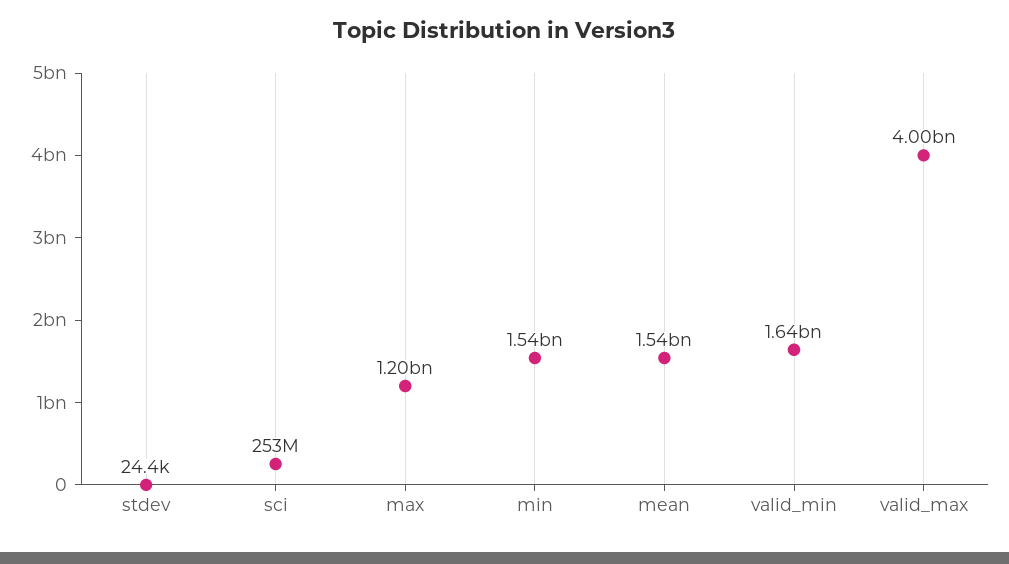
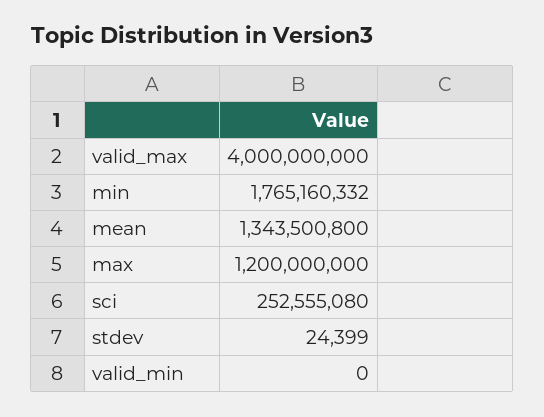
  {
    "stdev": 24399,
    "sci": 252555080,
    "max": 1200000000,
-   "min": 1540000000,
+   "min": 1765160332,
-   "mean": 1540000000,
+   "mean": 1343500800,
-   "valid_min": 1640000000,
+   "valid_min": 0,
    "valid_max": 4000000000
  }

